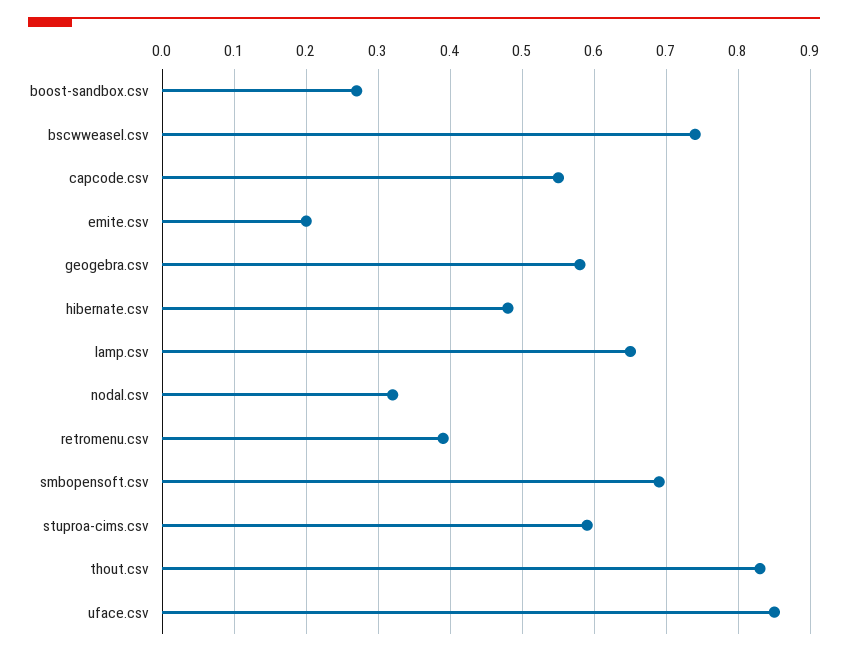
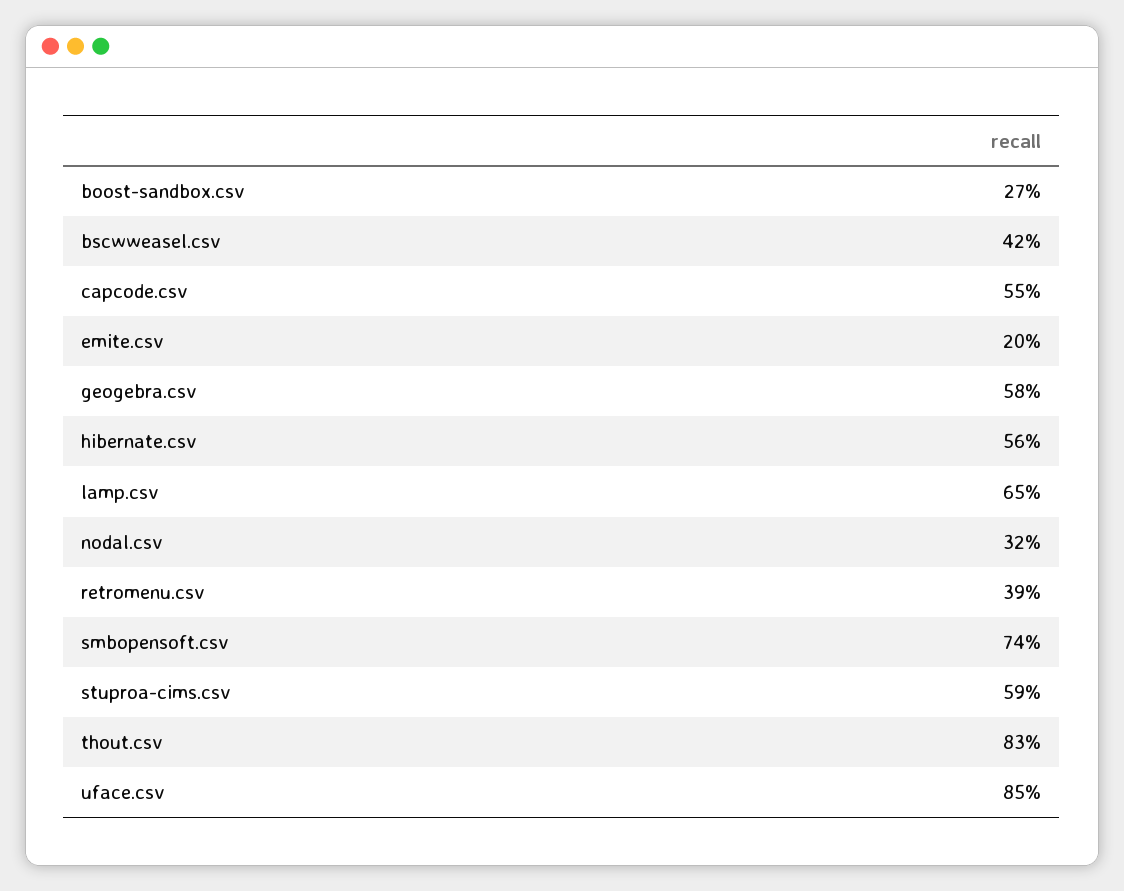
  {
    "boost-sandbox.csv": 0.27,
-   "bscwweasel.csv": 0.74,
+   "bscwweasel.csv": 0.42,
    "capcode.csv": 0.55,
    "emite.csv": 0.2,
    "geogebra.csv": 0.58,
-   "hibernate.csv": 0.48,
+   "hibernate.csv": 0.56,
    "lamp.csv": 0.65,
    "nodal.csv": 0.32,
    "retromenu.csv": 0.39,
-   "smbopensoft.csv": 0.69,
+   "smbopensoft.csv": 0.74,
    "stuproa-cims.csv": 0.59,
    "thout.csv": 0.83,
    "uface.csv": 0.85
  }

